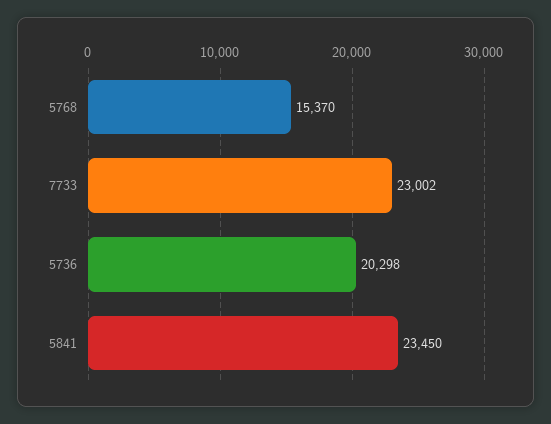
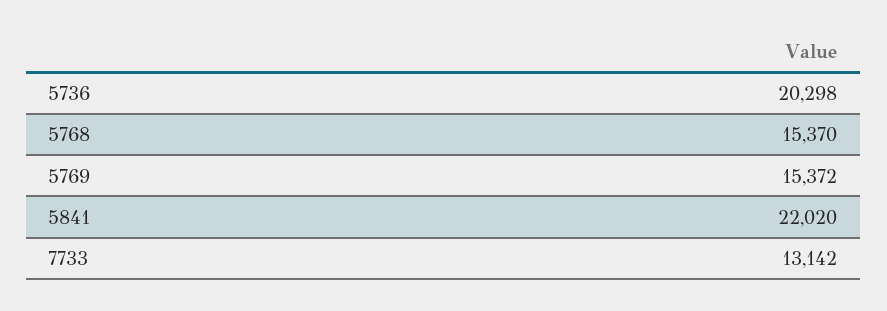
  {
    "5768": 15370,
-   "7733": 23002,
+   "7733": 13142,
    "5736": 20298,
-   "5841": 23450
+   "5841": 22020,
+   "5769": 15372
  }

